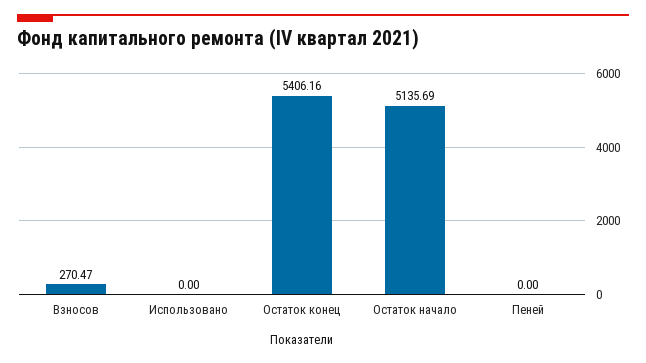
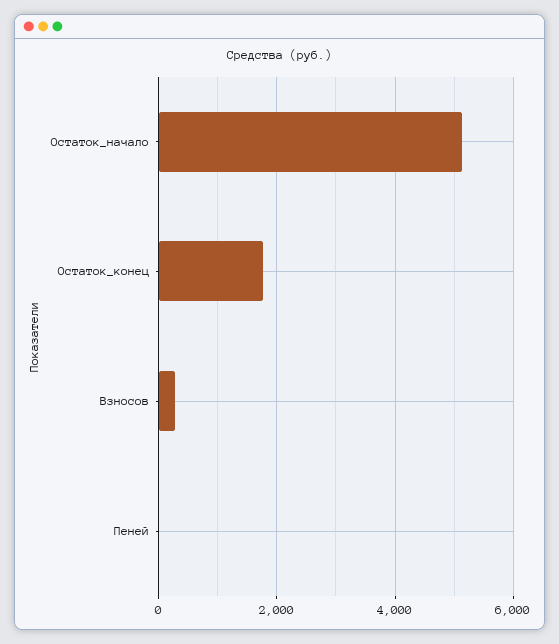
  {
    "Взносов": 270.47,
-   "Использовано": 0,
-   "Остаток конец": 5406.16,
+   "Остаток конец": 1800,
    "Остаток начало": 5135.69,
    "Пеней": 0
  }

